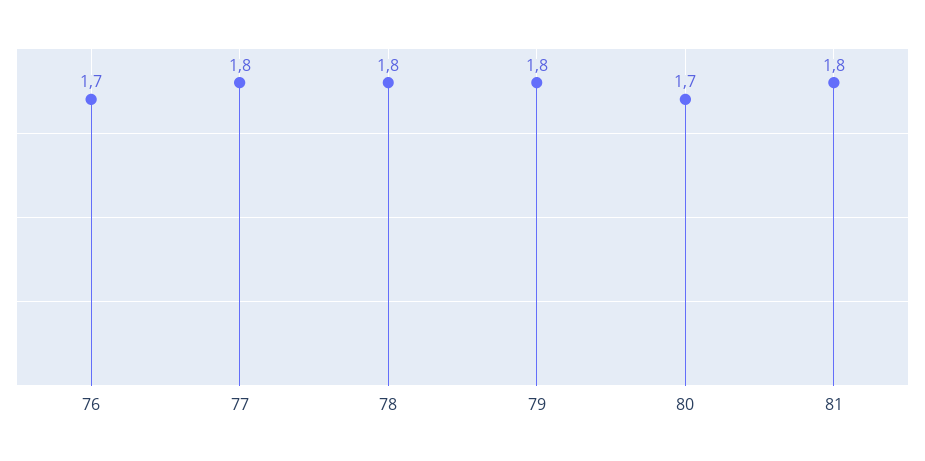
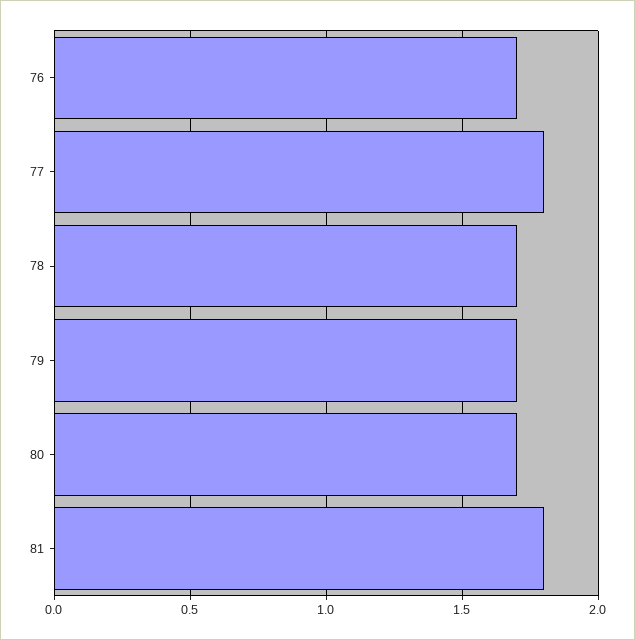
  {
    "76": 1.7,
    "77": 1.8,
-   "78": 1.8,
+   "78": 1.7,
-   "79": 1.8,
+   "79": 1.7,
    "80": 1.7,
    "81": 1.8
  }

